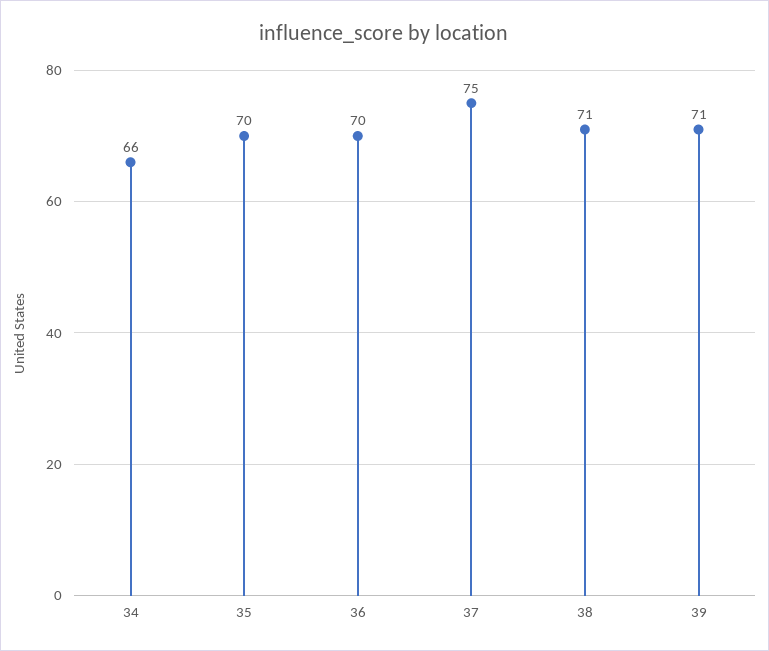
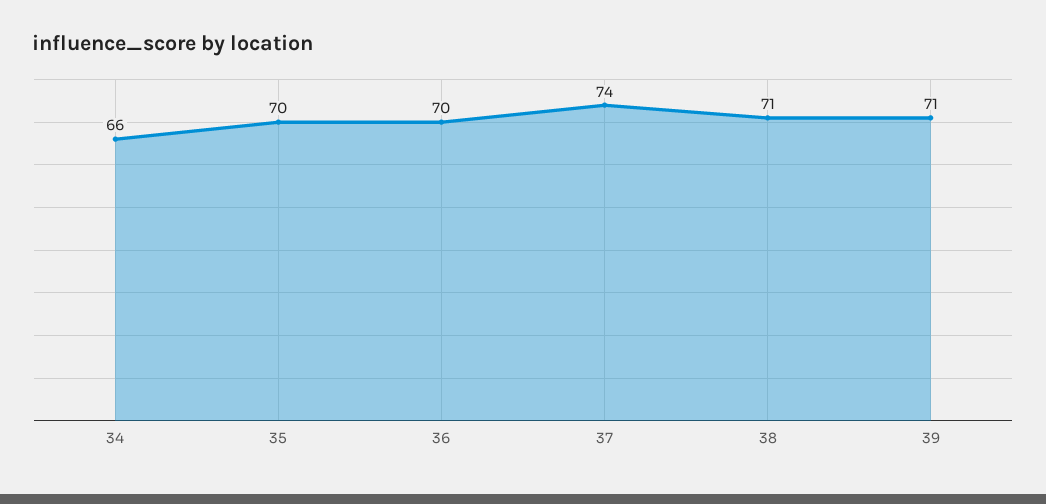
  {
    "34": 66,
    "35": 70,
    "36": 70,
-   "37": 75,
+   "37": 74,
    "38": 71,
    "39": 71
  }

